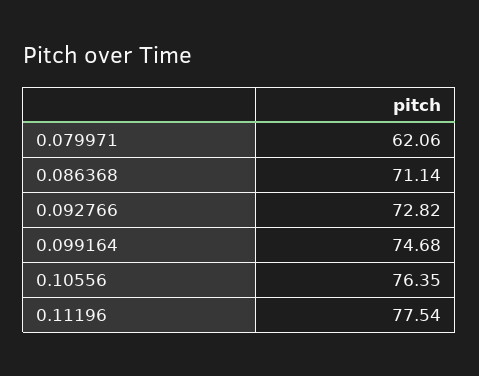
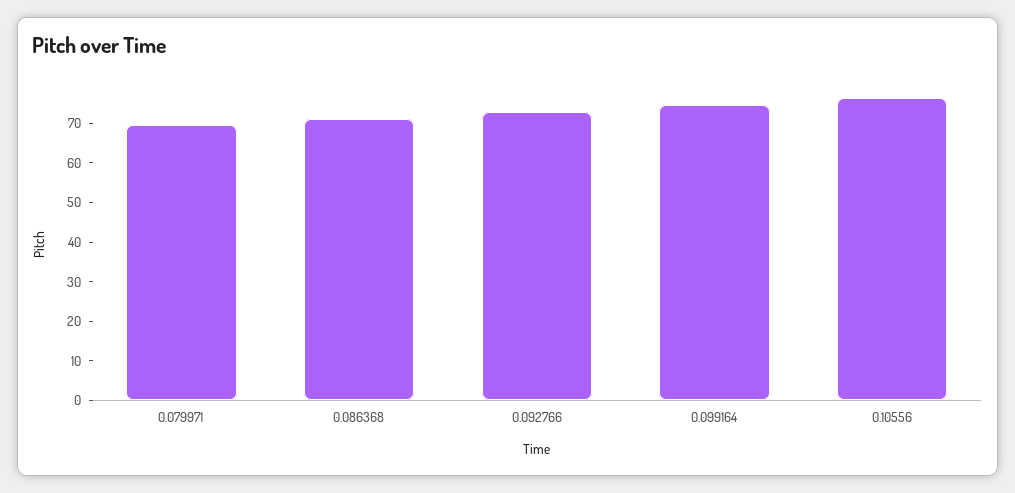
  {
-   "0.079971": 62.06,
+   "0.079971": 70,
    "0.086368": 71.14,
    "0.092766": 72.82,
    "0.099164": 74.68,
-   "0.10556": 76.35,
+   "0.10556": 76.35
-   "0.11196": 77.54
  }

